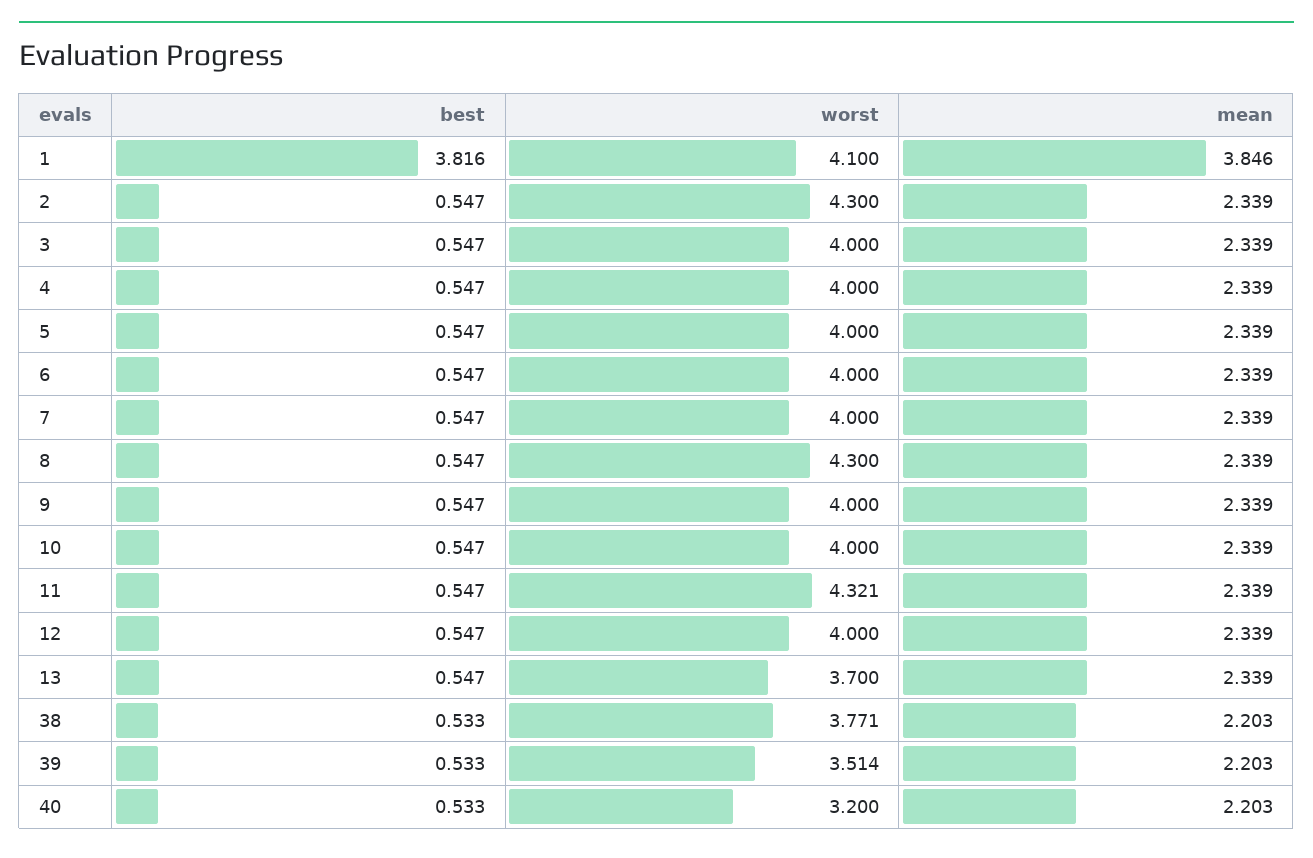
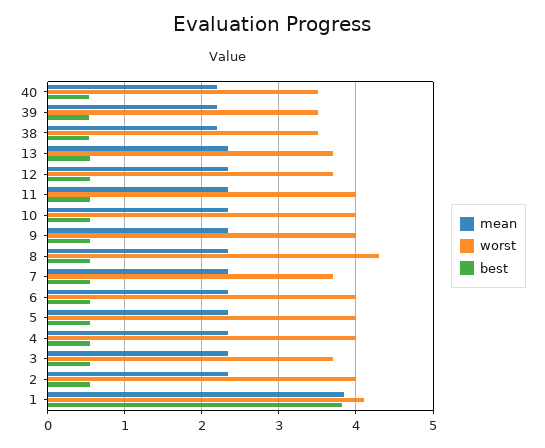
  {
    "best": {
      "1": 3.816,
      "2": 0.547,
      "3": 0.547,
      "4": 0.547,
      "5": 0.547,
      "6": 0.547,
      "7": 0.547,
      "8": 0.547,
      "9": 0.547,
      "10": 0.547,
      "11": 0.547,
      "12": 0.547,
      "13": 0.547,
      "38": 0.533,
      "39": 0.533,
      "40": 0.533
    },
    "worst": {
      "1": 4.1,
-     "2": 4.3,
+     "2": 4,
-     "3": 4,
+     "3": 3.7,
      "4": 4,
      "5": 4,
      "6": 4,
-     "7": 4,
+     "7": 3.7,
      "8": 4.3,
      "9": 4,
      "10": 4,
-     "11": 4.321,
+     "11": 4,
-     "12": 4,
+     "12": 3.7,
      "13": 3.7,
-     "38": 3.771,
+     "38": 3.5,
      "39": 3.514,
-     "40": 3.2
+     "40": 3.5
    },
    "mean": {
      "1": 3.846,
      "2": 2.339,
      "3": 2.339,
      "4": 2.339,
      "5": 2.339,
      "6": 2.339,
      "7": 2.339,
      "8": 2.339,
      "9": 2.339,
      "10": 2.339,
      "11": 2.339,
      "12": 2.339,
      "13": 2.339,
      "38": 2.203,
      "39": 2.203,
      "40": 2.203
    }
  }

